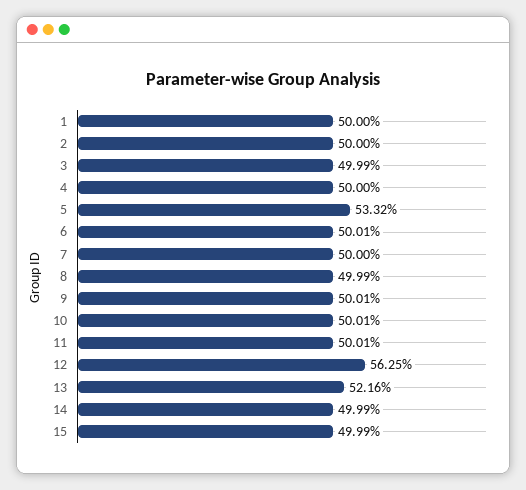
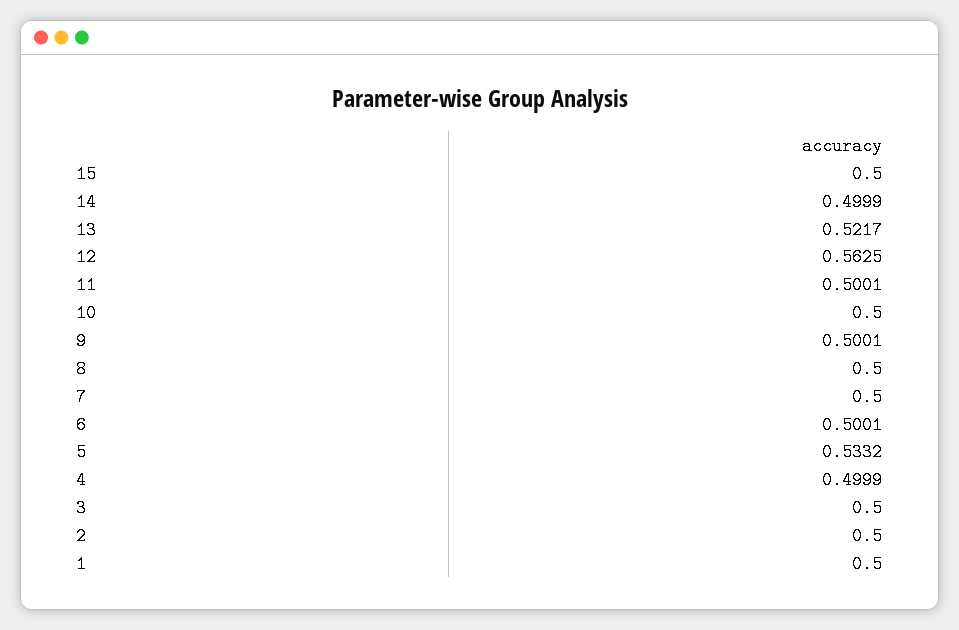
  {
    "1": 0.5,
    "2": 0.5,
-   "3": 0.4999,
+   "3": 0.5,
-   "4": 0.5,
+   "4": 0.4999,
    "5": 0.5332,
    "6": 0.5001,
    "7": 0.5,
-   "8": 0.4999,
+   "8": 0.5,
    "9": 0.5001,
-   "10": 0.5001,
+   "10": 0.5,
    "11": 0.5001,
    "12": 0.5625,
-   "13": 0.5216,
+   "13": 0.5217,
    "14": 0.4999,
-   "15": 0.4999
+   "15": 0.5
  }

